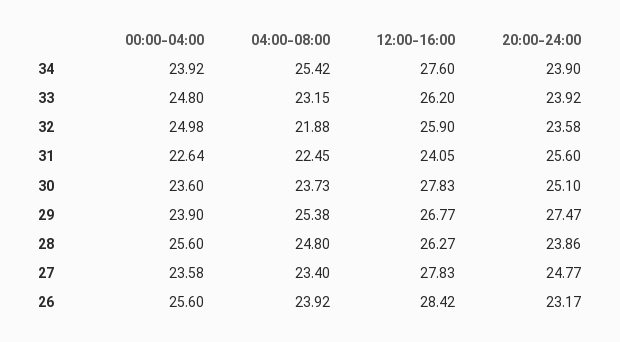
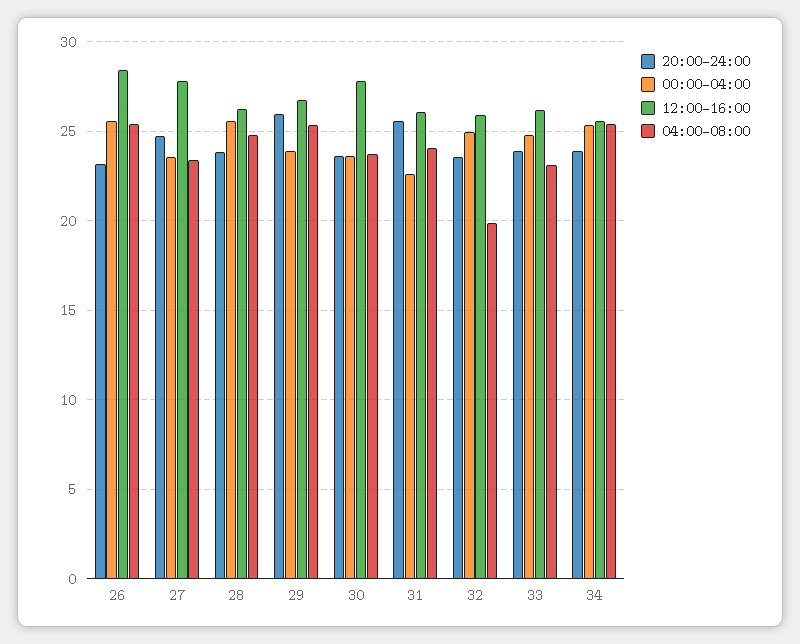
  {
    "00:00-04:00": {
-     "34": 23.92,
+     "34": 25.5,
      "33": 24.8,
      "32": 24.98,
      "31": 22.64,
      "30": 23.6,
      "29": 23.9,
      "28": 25.6,
      "27": 23.58,
      "26": 25.6
    },
    "04:00-08:00": {
      "34": 25.42,
      "33": 23.15,
-     "32": 21.88,
+     "32": 20,
-     "31": 22.45,
+     "31": 24,
      "30": 23.73,
      "29": 25.38,
      "28": 24.8,
      "27": 23.4,
-     "26": 23.92
+     "26": 25.5
    },
    "12:00-16:00": {
-     "34": 27.6,
+     "34": 25.5,
      "33": 26.2,
      "32": 25.9,
-     "31": 24.05,
+     "31": 26,
      "30": 27.83,
      "29": 26.77,
      "28": 26.27,
      "27": 27.83,
      "26": 28.42
    },
    "20:00-24:00": {
      "34": 23.9,
      "33": 23.92,
      "32": 23.58,
      "31": 25.6,
-     "30": 25.1,
+     "30": 23.5,
-     "29": 27.47,
+     "29": 26,
      "28": 23.86,
      "27": 24.77,
      "26": 23.17
    }
  }

